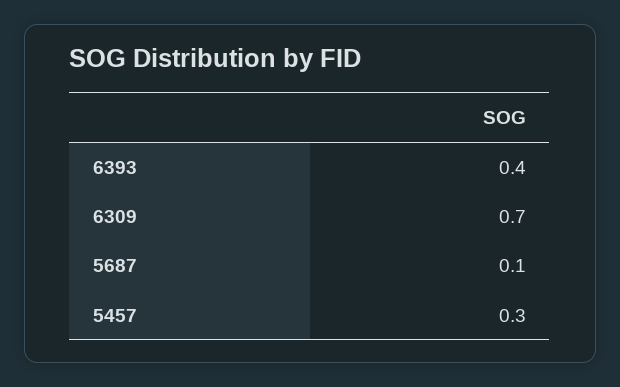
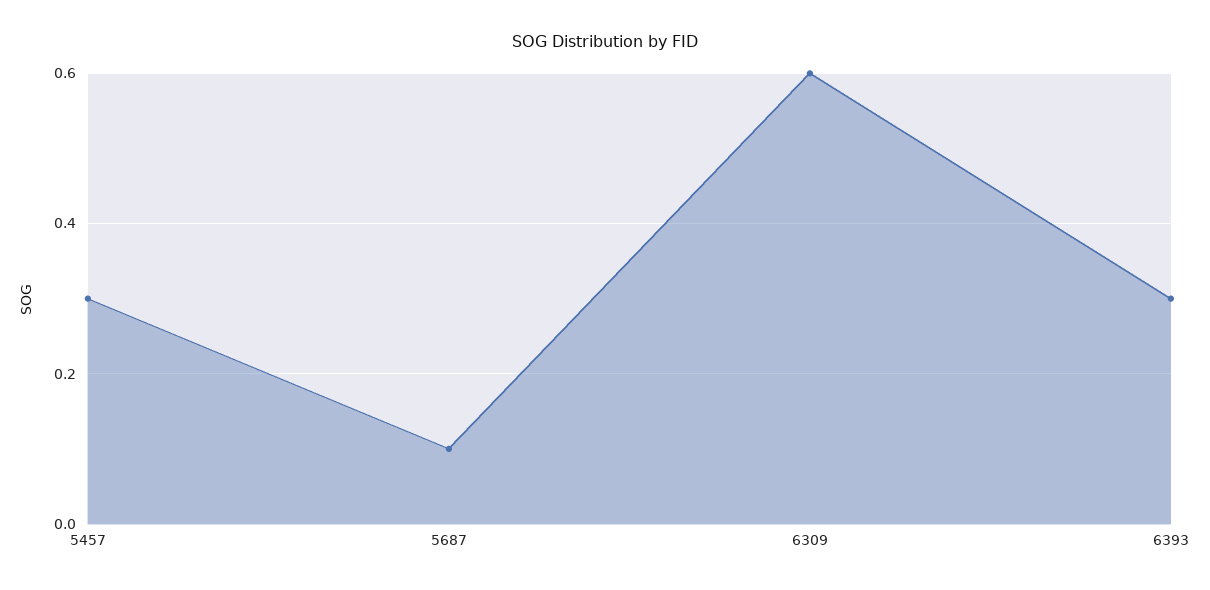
  {
-   "6393": 0.4,
+   "6393": 0.3,
-   "6309": 0.7,
+   "6309": 0.6,
    "5687": 0.1,
    "5457": 0.3
  }

